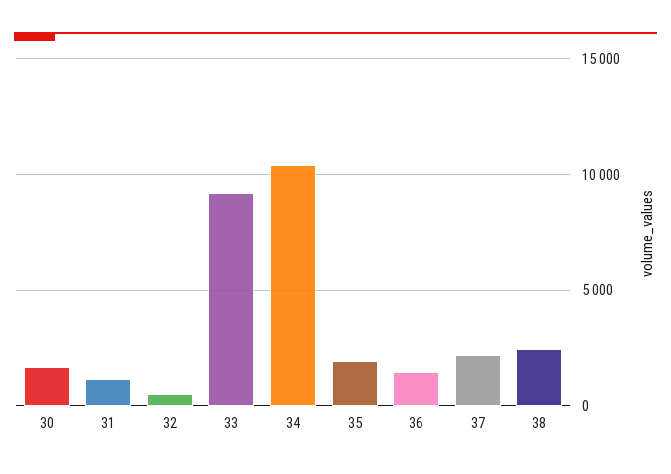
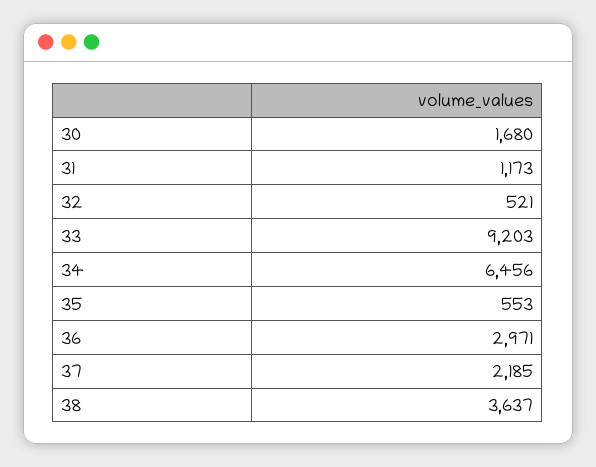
  {
    "30": 1680,
    "31": 1173,
    "32": 521,
    "33": 9203,
-   "34": 10500,
+   "34": 6456,
-   "35": 2000,
+   "35": 553,
-   "36": 1500,
+   "36": 2971,
    "37": 2185,
-   "38": 2500
+   "38": 3637
  }

